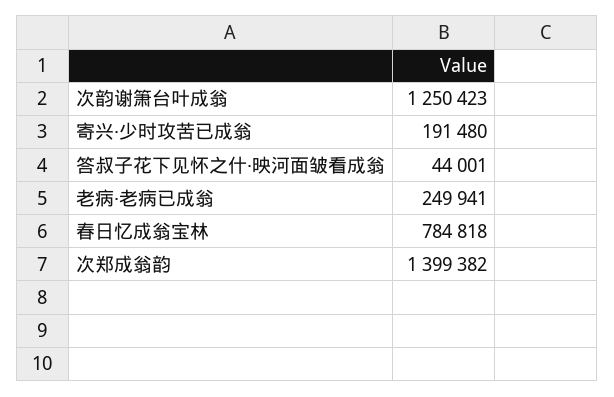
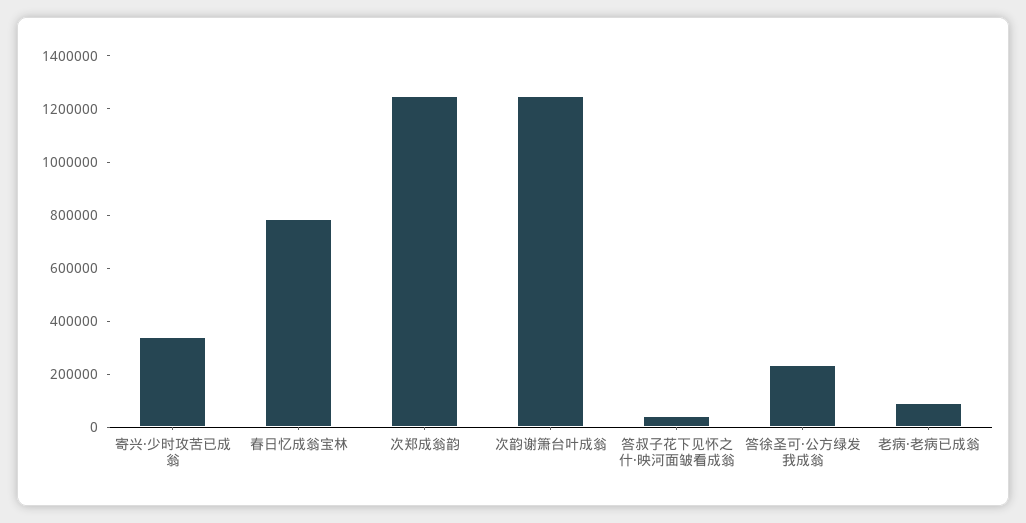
  {
    "次韵谢箫台叶成翁": 1250423,
-   "寄兴·少时攻苦已成翁": 191480,
+   "寄兴·少时攻苦已成翁": 350000,
    "答叔子花下见怀之什·映河面皱看成翁": 44001,
-   "老病·老病已成翁": 249941,
+   "老病·老病已成翁": 100000,
    "春日忆成翁宝林": 784818,
-   "次郑成翁韵": 1399382
+   "次郑成翁韵": 1250000,
+   "答徐圣可·公方绿发我成翁": 250000
  }

